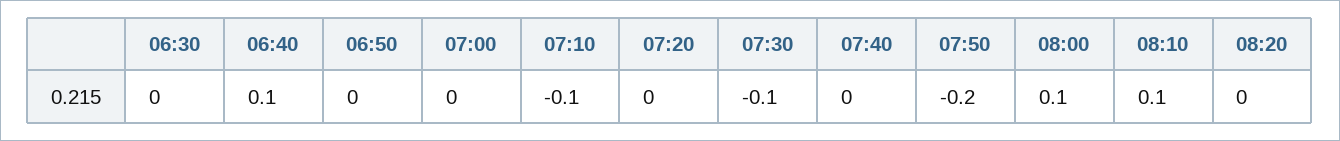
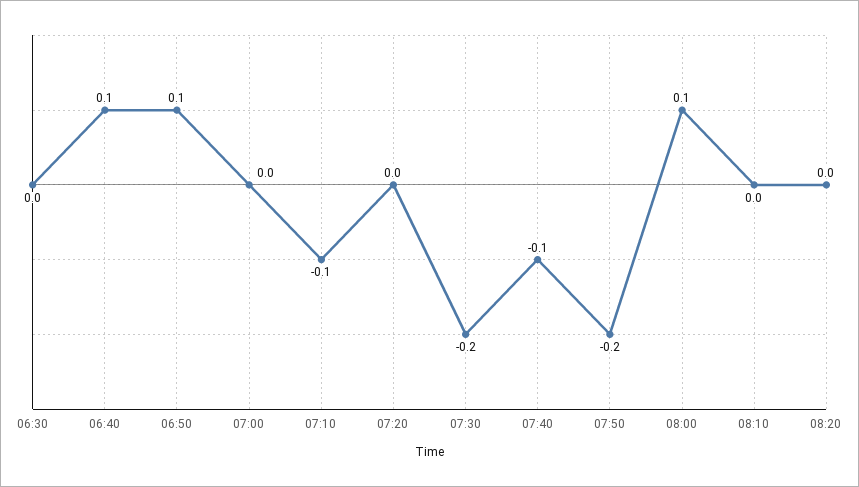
  {
    "06:30": 0,
    "06:40": 0.1,
-   "06:50": 0,
+   "06:50": 0.1,
    "07:00": 0,
    "07:10": -0.1,
    "07:20": 0,
-   "07:30": -0.1,
+   "07:30": -0.2,
-   "07:40": 0,
+   "07:40": -0.1,
    "07:50": -0.2,
    "08:00": 0.1,
-   "08:10": 0.1,
+   "08:10": 0,
    "08:20": 0
  }

